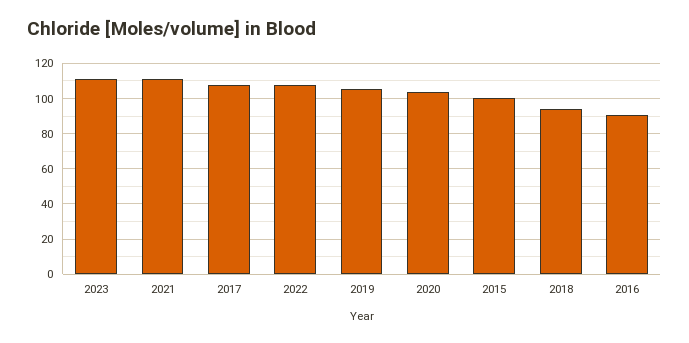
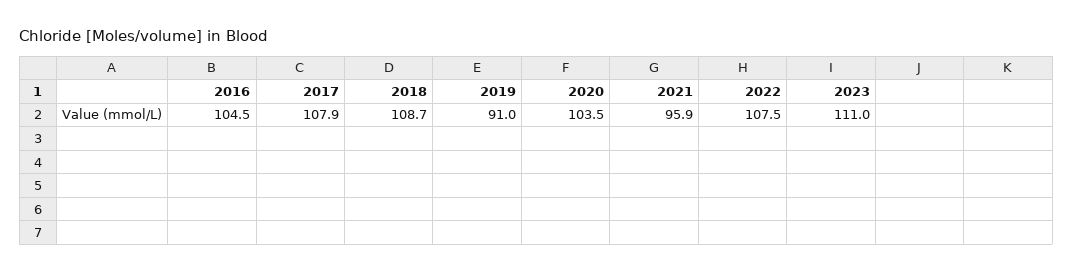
  {
    "2023": 111,
-   "2021": 110,
+   "2021": 95.9,
    "2017": 107.9,
    "2022": 107.5,
-   "2019": 105,
+   "2019": 91,
    "2020": 103.5,
-   "2015": 100,
-   "2018": 95,
+   "2018": 108.7,
-   "2016": 90
+   "2016": 104.5
  }

